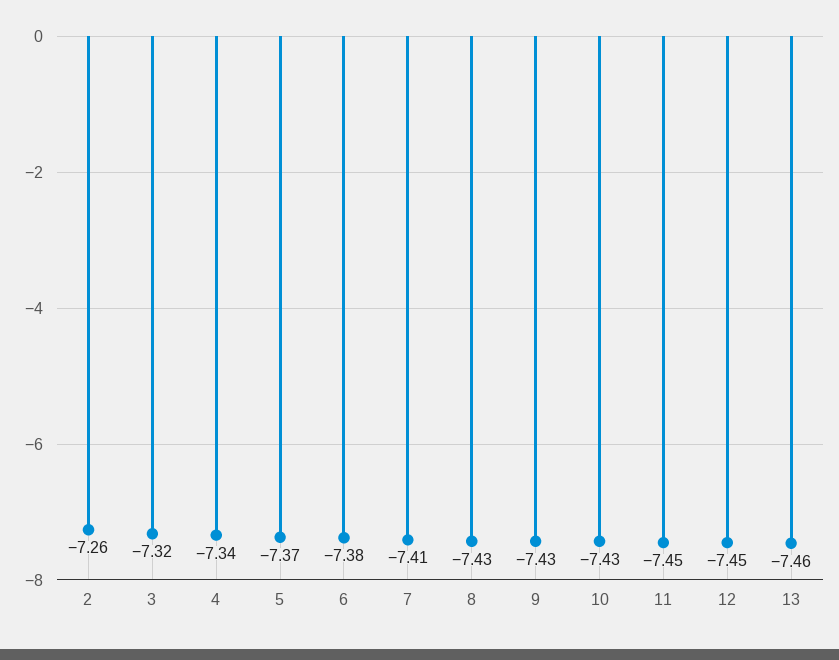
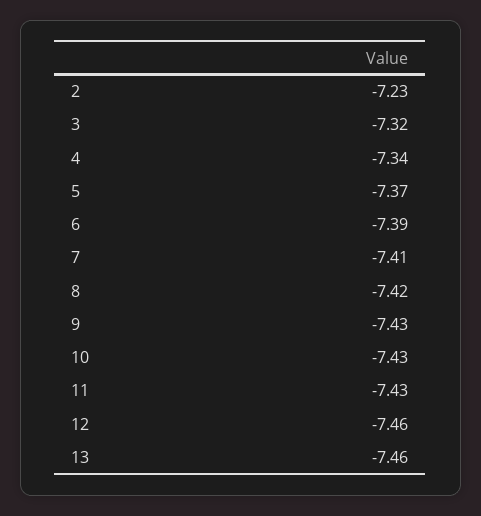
  {
-   "2": -7.26,
+   "2": -7.23,
    "3": -7.32,
    "4": -7.34,
    "5": -7.37,
-   "6": -7.38,
+   "6": -7.39,
    "7": -7.41,
-   "8": -7.43,
+   "8": -7.42,
    "9": -7.43,
    "10": -7.43,
-   "11": -7.45,
+   "11": -7.43,
-   "12": -7.45,
+   "12": -7.46,
    "13": -7.46
  }

